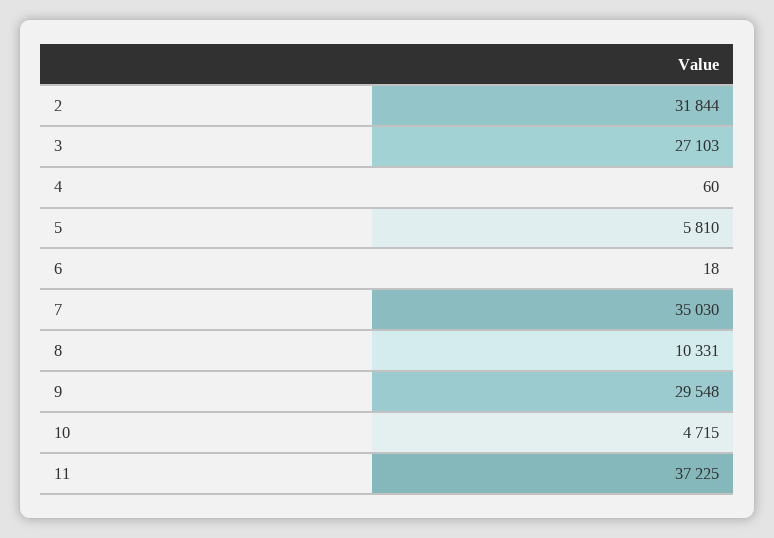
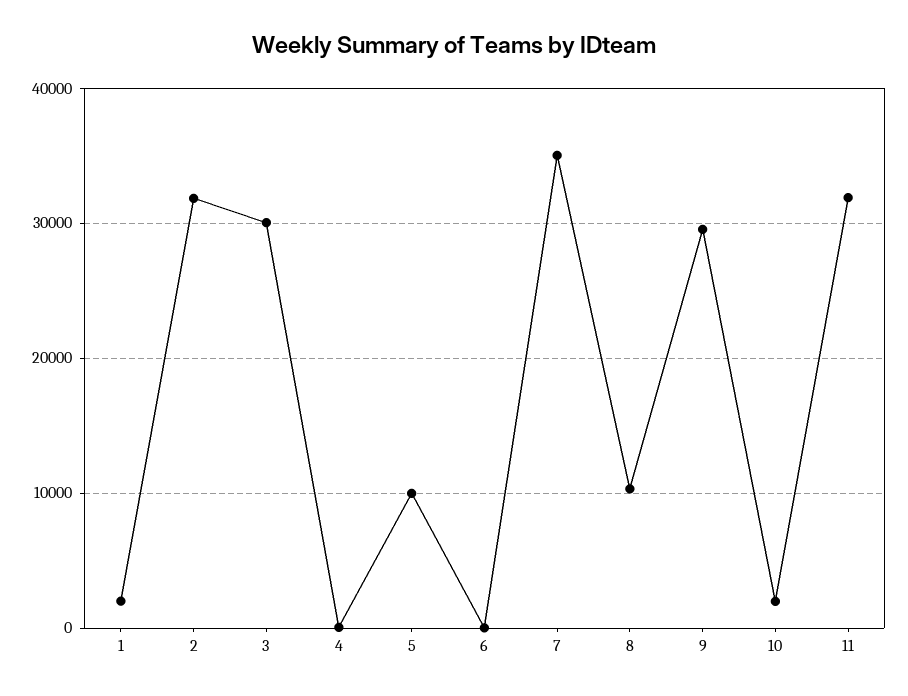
  {
    "2": 31844,
-   "3": 27103,
+   "3": 30000,
    "4": 60,
-   "5": 5810,
+   "5": 10000,
    "6": 18,
    "7": 35030,
    "8": 10331,
    "9": 29548,
-   "10": 4715,
+   "10": 2000,
-   "11": 37225
+   "11": 32000,
+   "1": 2000
  }

